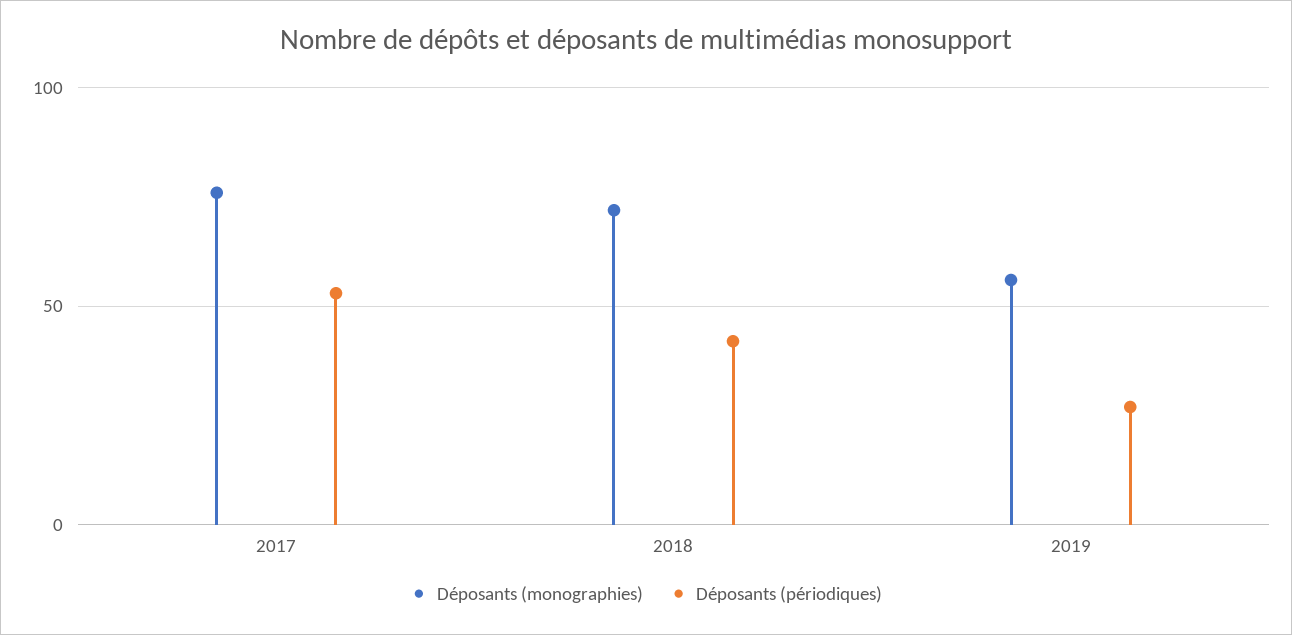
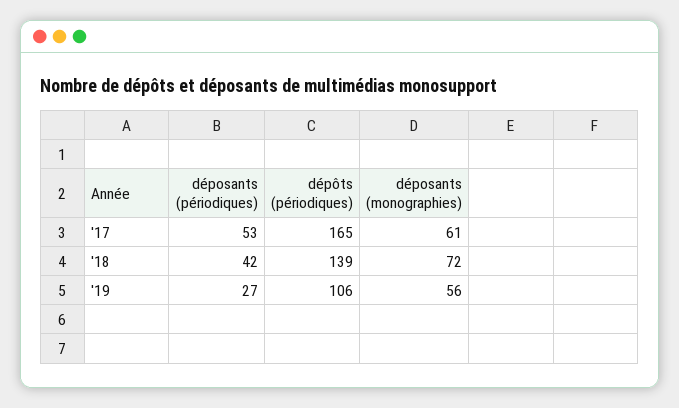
  {
    "Déposants (monographies)": {
-     "2017": 75,
+     "2017": 61,
      "2018": 72,
      "2019": 56
    },
    "Déposants (périodiques)": {
      "2017": 53,
      "2018": 42,
      "2019": 27
-   }
+   },
+   "dépôts (périodiques)": {
+     "2017": 165,
+     "2018": 139,
+     "2019": 106
+   }
  }

